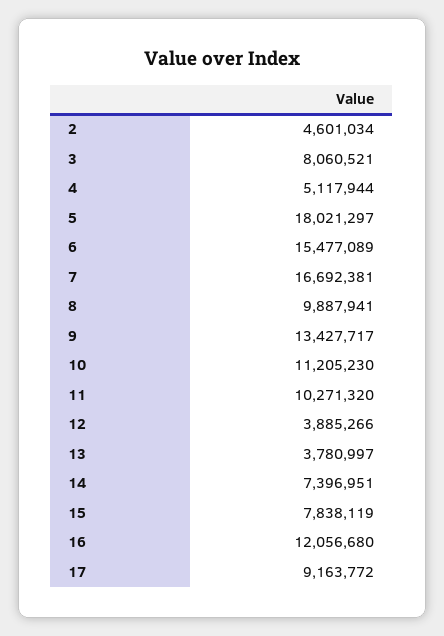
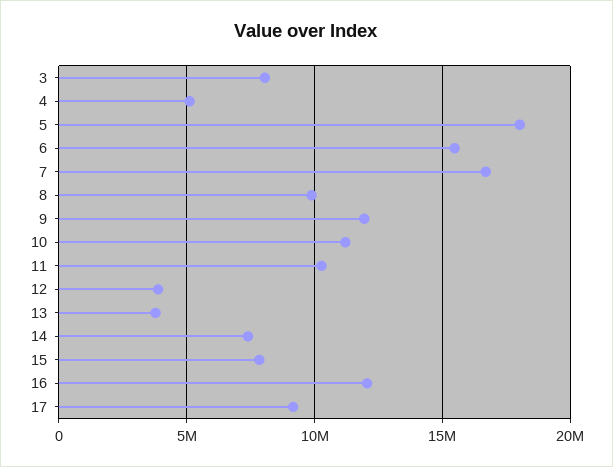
  {
-   "2": 4601034,
    "3": 8060521,
    "4": 5117944,
    "5": 18021297,
    "6": 15477089,
    "7": 16692381,
    "8": 9887941,
-   "9": 13427717,
+   "9": 12000000,
    "10": 11205230,
    "11": 10271320,
    "12": 3885266,
    "13": 3780997,
    "14": 7396951,
    "15": 7838119,
    "16": 12056680,
    "17": 9163772
  }

